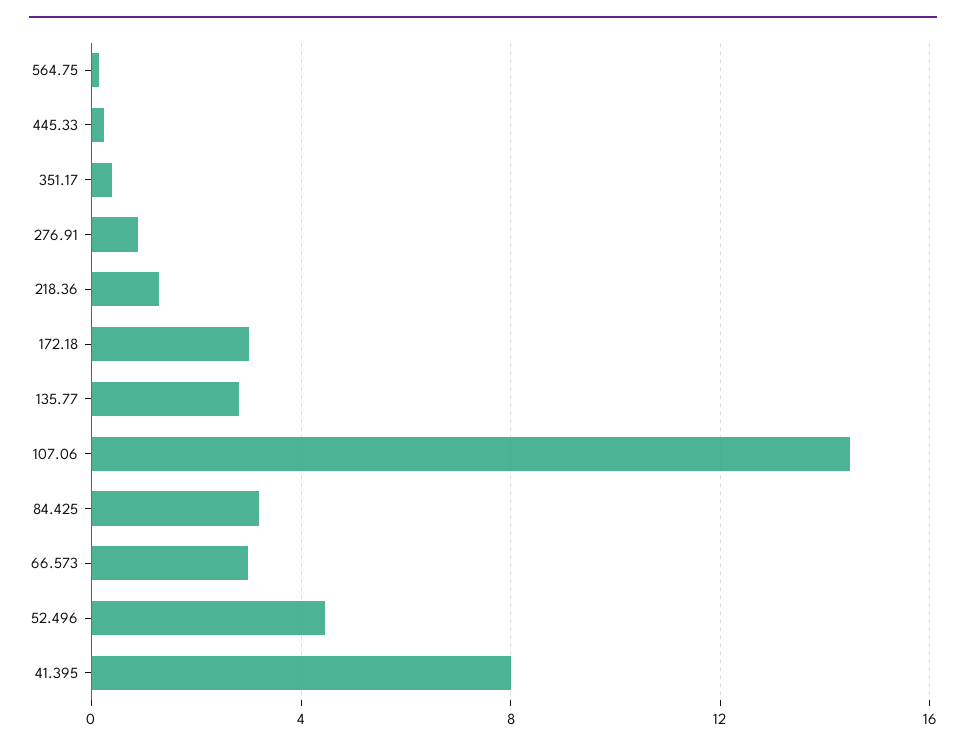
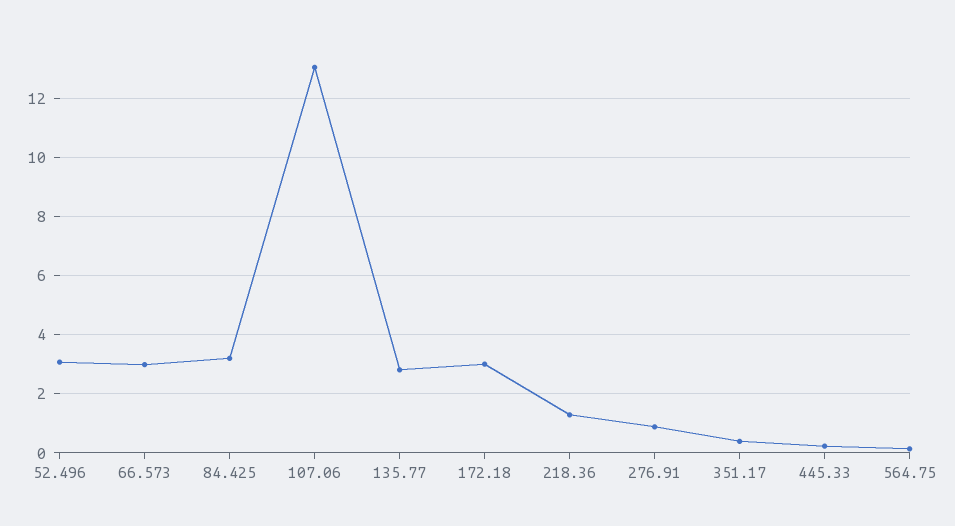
  {
    "564.75": 0.25,
    "445.33": 0.25,
    "351.17": 0.5,
    "276.91": 1,
    "218.36": 1.25,
    "172.18": 3,
    "135.77": 2.75,
-   "107.06": 14.5,
+   "107.06": 13,
    "84.425": 3.25,
    "66.573": 3,
-   "52.496": 4.5,
+   "52.496": 3
-   "41.395": 8
  }

